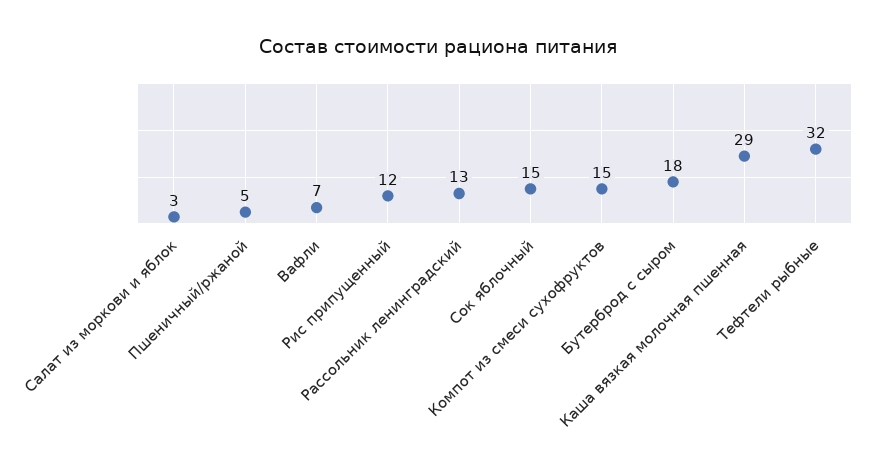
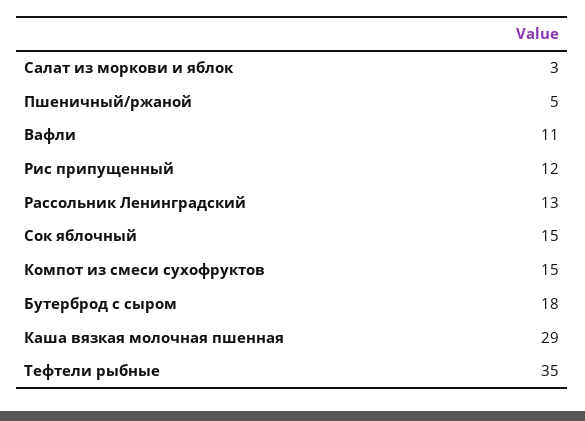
  {
    "Салат из моркови и яблок": 3,
    "Пшеничный/ржаной": 5,
-   "Вафли": 7,
+   "Вафли": 11,
    "Рис припущенный": 12,
    "Рассольник ленинградский": 13,
    "Сок яблочный": 15,
    "Компот из смеси сухофруктов": 15,
    "Бутерброд с сыром": 18,
    "Каша вязкая молочная пшенная": 29,
-   "Тефтели рыбные": 32
+   "Тефтели рыбные": 35
  }

